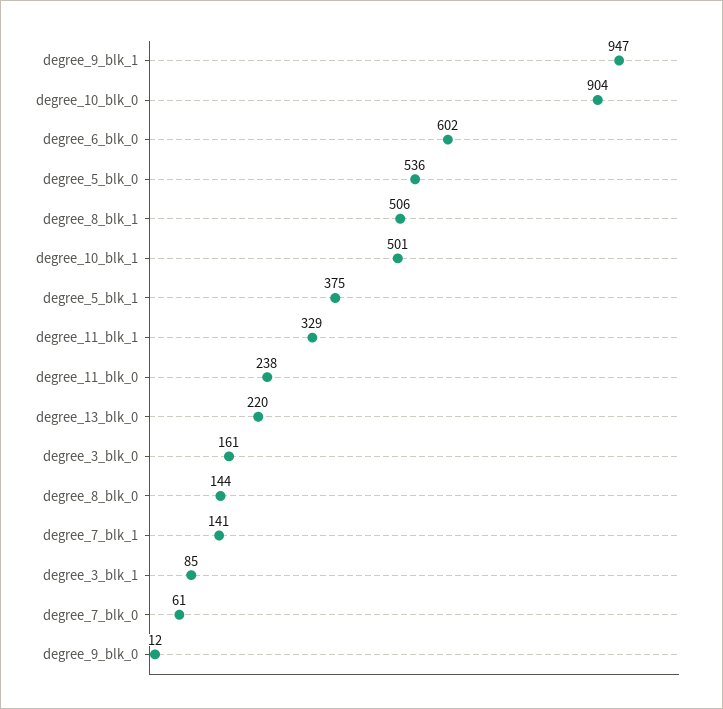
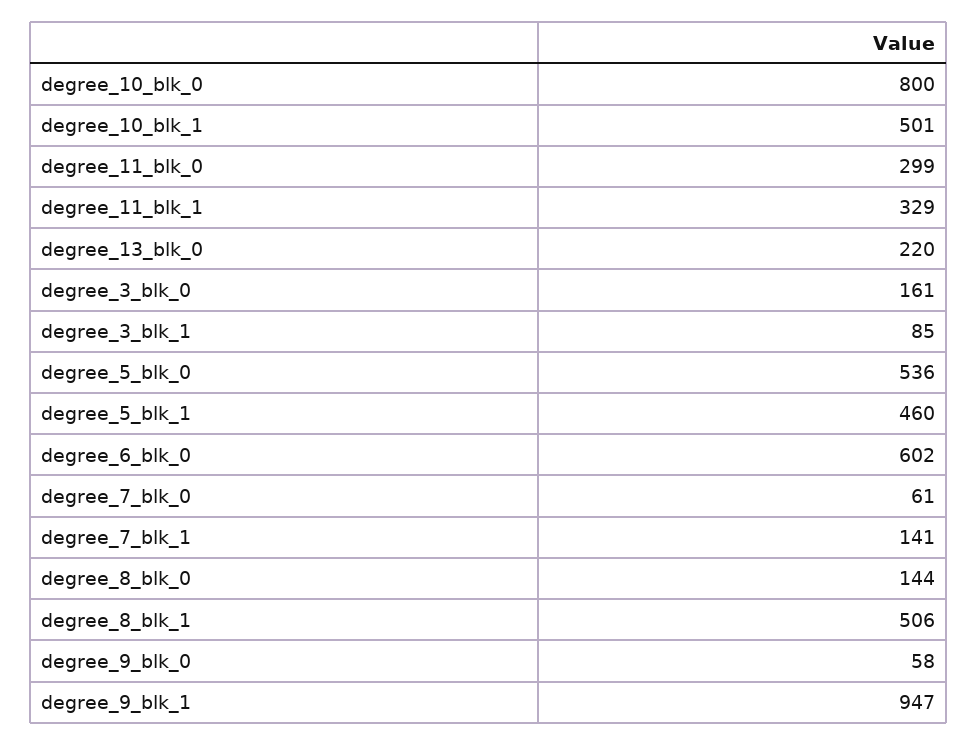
  {
    "degree_9_blk_1": 947,
-   "degree_10_blk_0": 904,
+   "degree_10_blk_0": 800,
    "degree_6_blk_0": 602,
    "degree_5_blk_0": 536,
    "degree_8_blk_1": 506,
    "degree_10_blk_1": 501,
-   "degree_5_blk_1": 375,
+   "degree_5_blk_1": 460,
    "degree_11_blk_1": 329,
-   "degree_11_blk_0": 238,
+   "degree_11_blk_0": 299,
    "degree_13_blk_0": 220,
    "degree_3_blk_0": 161,
    "degree_8_blk_0": 144,
    "degree_7_blk_1": 141,
    "degree_3_blk_1": 85,
    "degree_7_blk_0": 61,
-   "degree_9_blk_0": 12
+   "degree_9_blk_0": 58
  }

